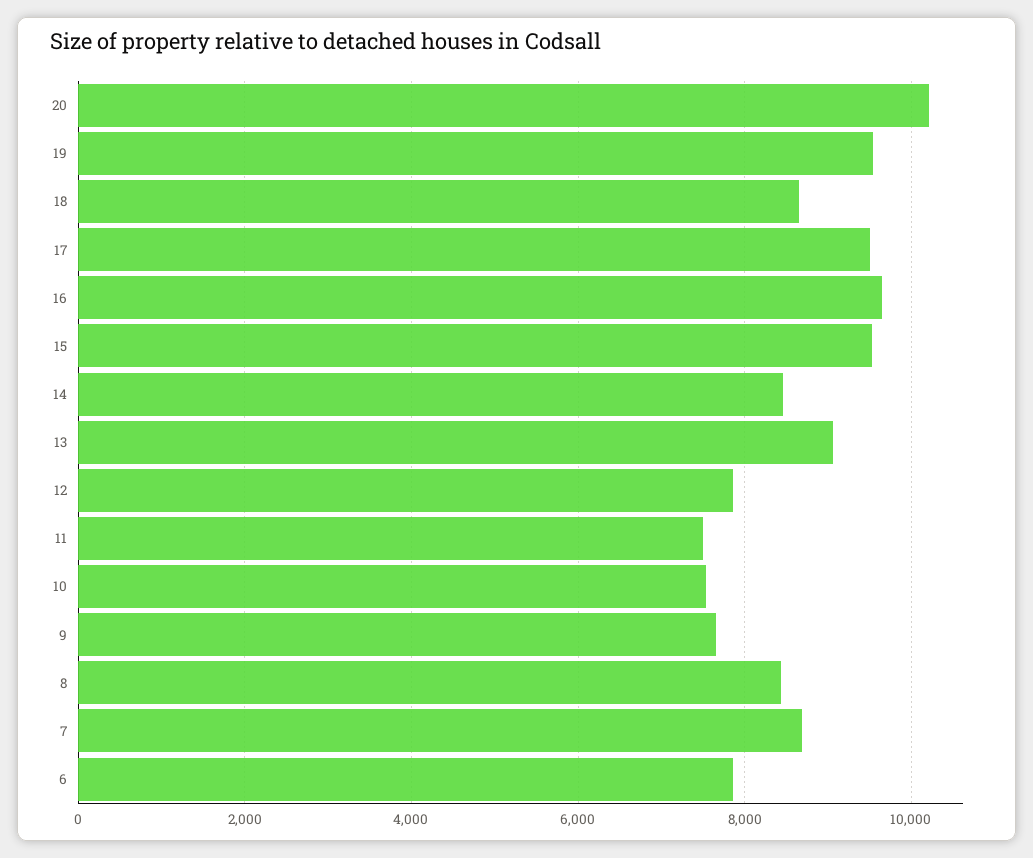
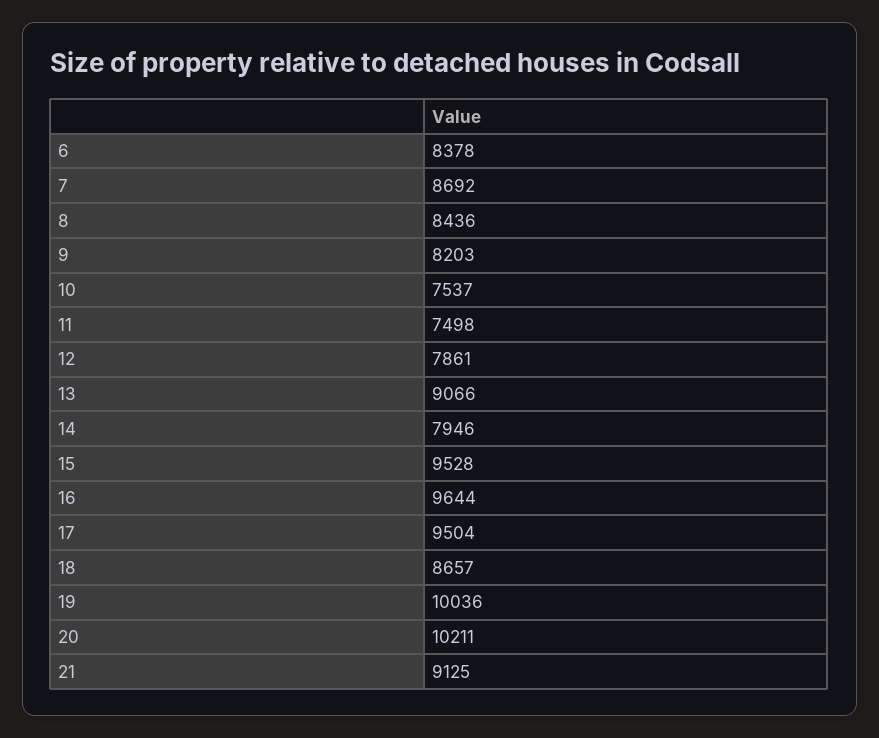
  {
    "20": 10211,
-   "19": 9600,
+   "19": 10036,
    "18": 8657,
    "17": 9504,
    "16": 9644,
    "15": 9528,
-   "14": 8400,
+   "14": 7946,
    "13": 9066,
    "12": 7861,
    "11": 7498,
    "10": 7537,
-   "9": 7600,
+   "9": 8203,
    "8": 8436,
    "7": 8692,
-   "6": 7800
+   "6": 8378,
+   "21": 9125
  }

